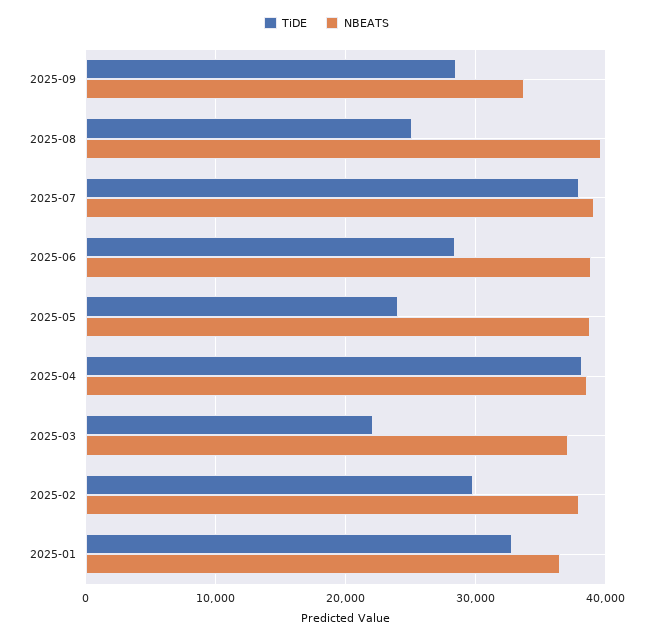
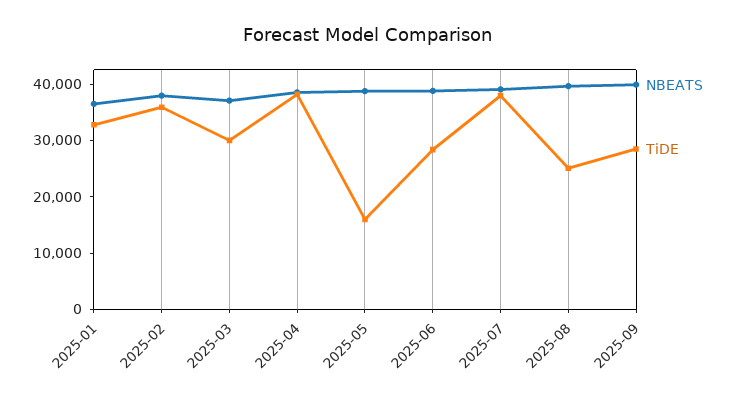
  {
    "TiDE": {
      "2025-09": 29000,
      "2025-08": 25000,
      "2025-07": 38000,
      "2025-06": 28000,
-     "2025-05": 24000,
+     "2025-05": 16000,
      "2025-04": 38000,
-     "2025-03": 22000,
+     "2025-03": 30000,
-     "2025-02": 30000,
+     "2025-02": 36000,
      "2025-01": 33000
    },
    "NBEATS": {
-     "2025-09": 34000,
+     "2025-09": 40000,
      "2025-08": 40000,
      "2025-07": 39000,
      "2025-06": 39000,
      "2025-05": 39000,
      "2025-04": 39000,
      "2025-03": 37000,
      "2025-02": 38000,
      "2025-01": 37000
    }
  }

